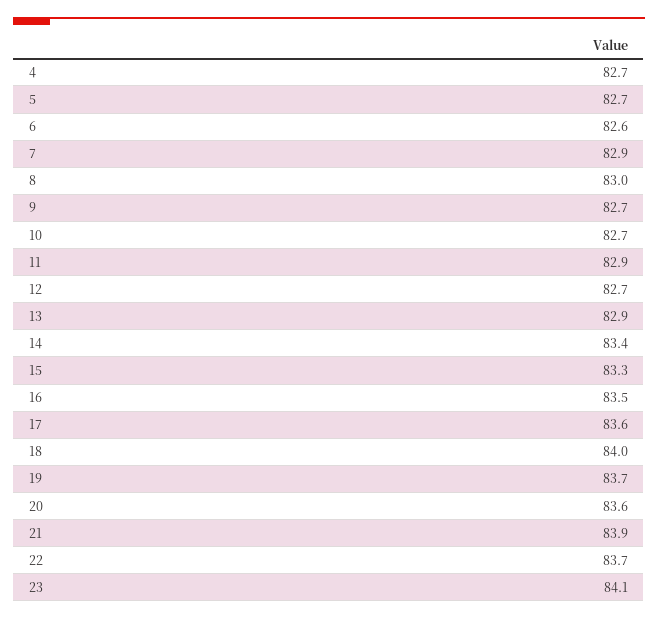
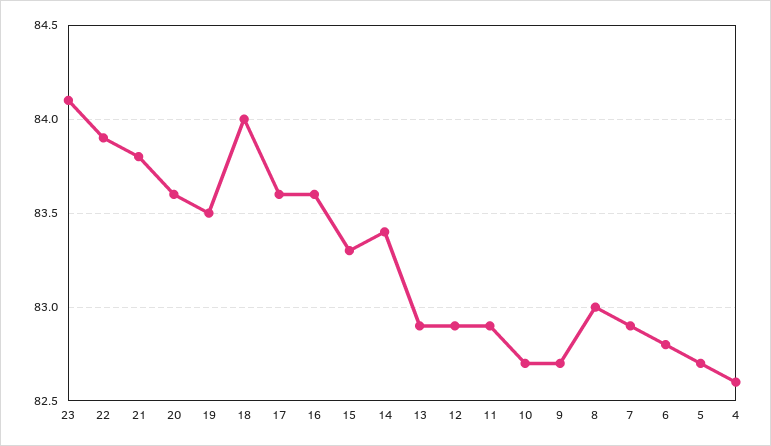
  {
-   "4": 82.7,
+   "4": 82.6,
    "5": 82.7,
-   "6": 82.6,
+   "6": 82.8,
    "7": 82.9,
    "8": 83,
    "9": 82.7,
    "10": 82.7,
    "11": 82.9,
-   "12": 82.7,
+   "12": 82.9,
    "13": 82.9,
    "14": 83.4,
    "15": 83.3,
-   "16": 83.5,
+   "16": 83.6,
    "17": 83.6,
    "18": 84,
-   "19": 83.7,
+   "19": 83.5,
    "20": 83.6,
-   "21": 83.9,
+   "21": 83.8,
-   "22": 83.7,
+   "22": 83.9,
    "23": 84.1
  }

